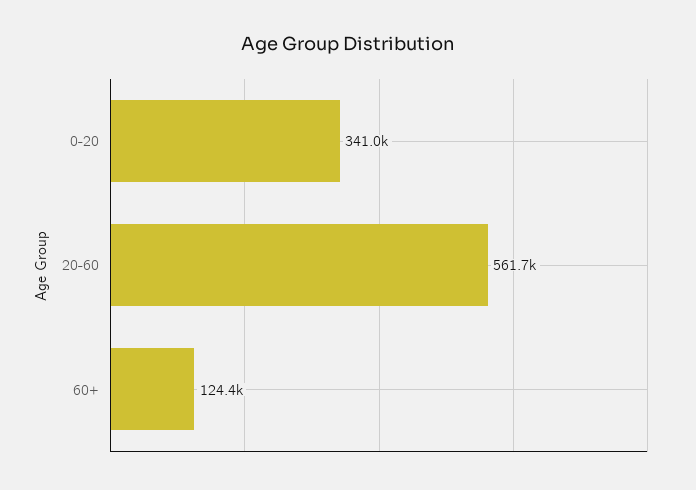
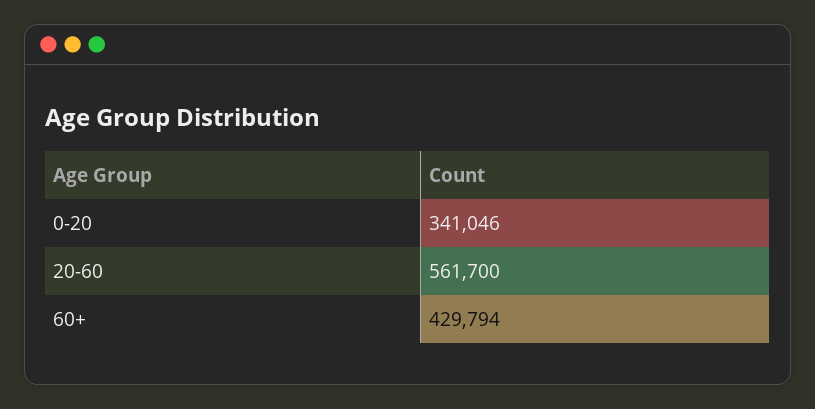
  {
    "0-20": 341046,
    "20-60": 561700,
-   "60+": 124400
+   "60+": 429794
  }

